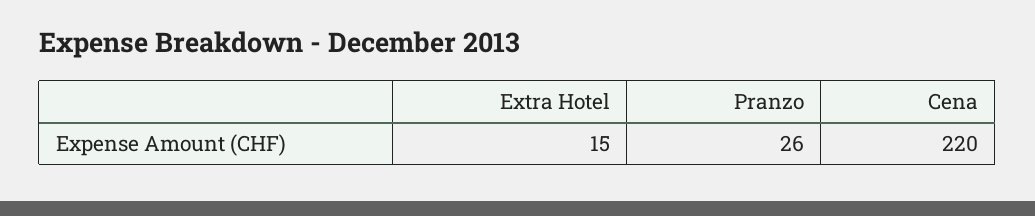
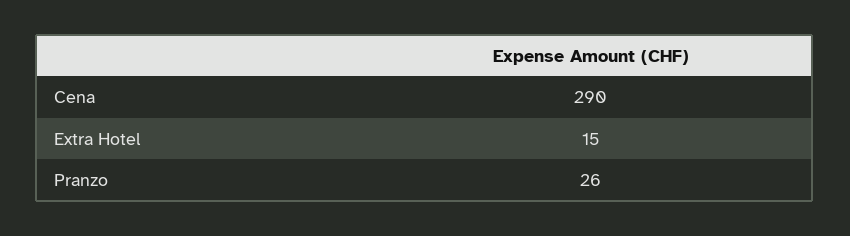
  {
    "Extra Hotel": 15,
    "Pranzo": 26,
-   "Cena": 220
+   "Cena": 290
  }

